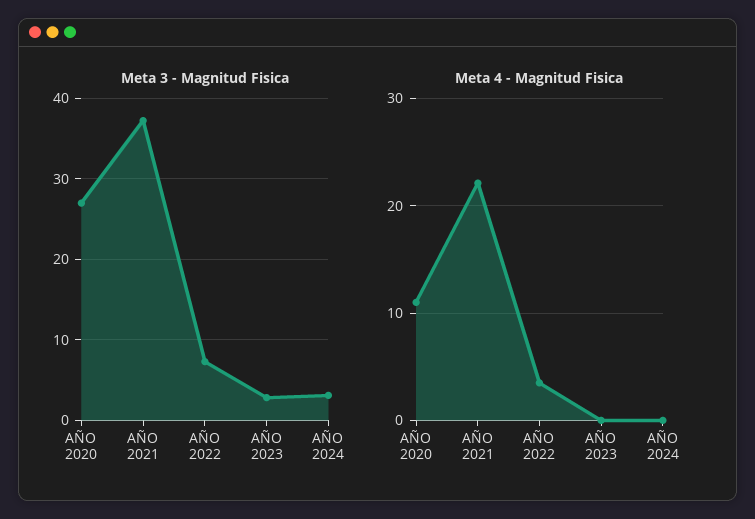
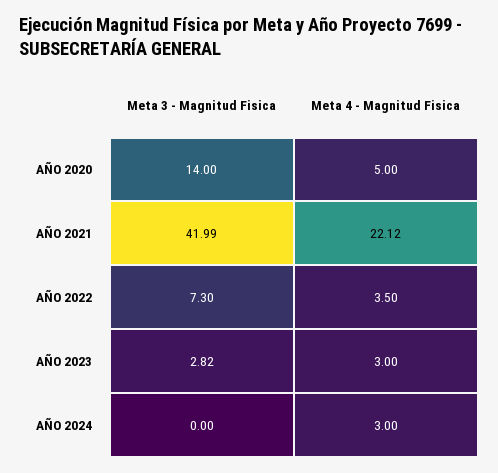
  {
    "Meta 3 - Magnitud Fisica": {
-     "AÑO 2020": 27,
+     "AÑO 2020": 14,
-     "AÑO 2021": 37,
+     "AÑO 2021": 41.99,
      "AÑO 2022": 7.3,
      "AÑO 2023": 2.82,
-     "AÑO 2024": 3
+     "AÑO 2024": 0
    },
    "Meta 4 - Magnitud Fisica": {
-     "AÑO 2020": 11,
+     "AÑO 2020": 5,
      "AÑO 2021": 22.12,
      "AÑO 2022": 3.5,
-     "AÑO 2023": 0,
+     "AÑO 2023": 3,
-     "AÑO 2024": 0
+     "AÑO 2024": 3
    }
  }

